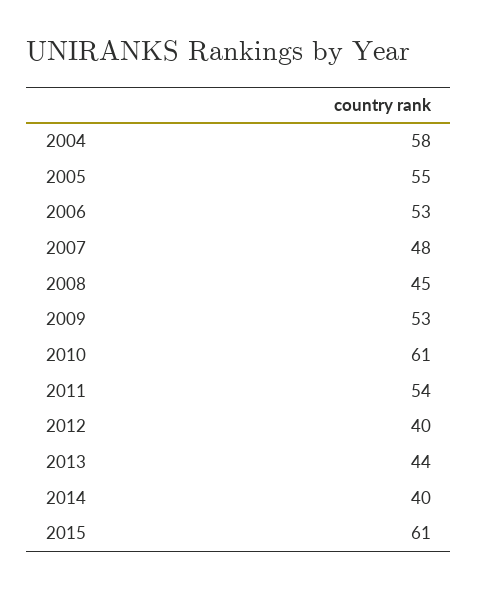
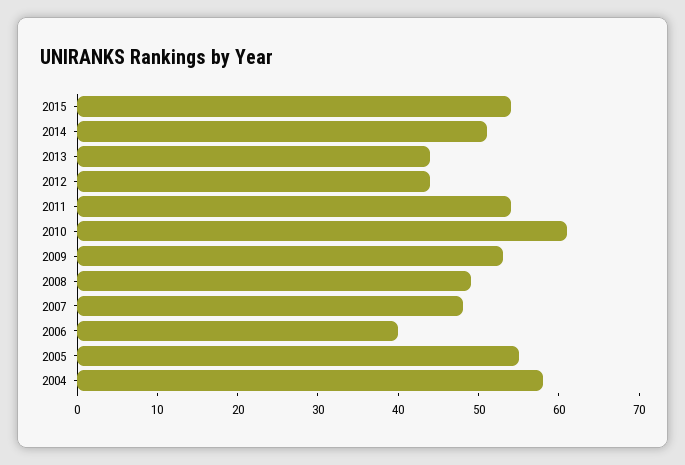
  {
    "2004": 58,
    "2005": 55,
-   "2006": 53,
+   "2006": 40,
    "2007": 48,
-   "2008": 45,
+   "2008": 49,
    "2009": 53,
    "2010": 61,
    "2011": 54,
-   "2012": 40,
+   "2012": 44,
    "2013": 44,
-   "2014": 40,
+   "2014": 51,
-   "2015": 61
+   "2015": 54
  }

